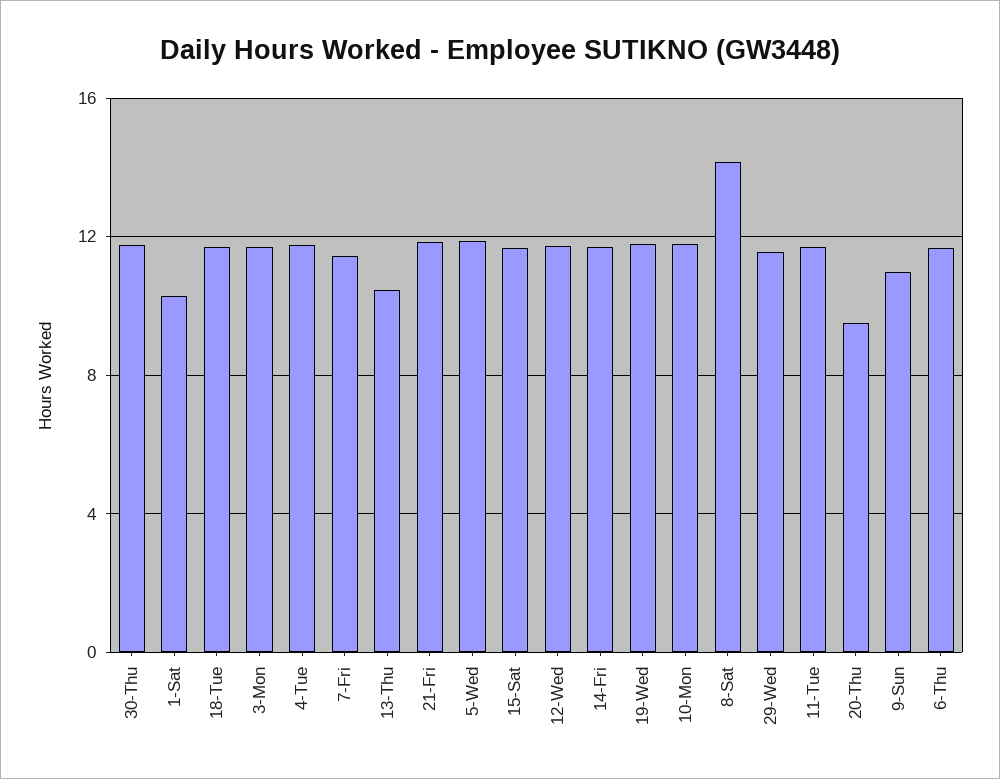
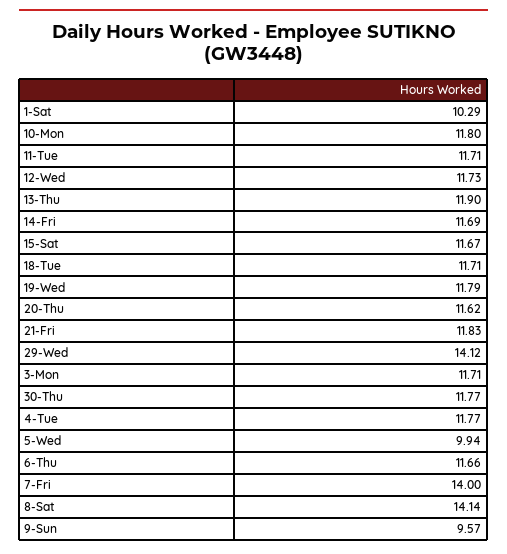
  {
    "30-Thu": 11.77,
    "1-Sat": 10.29,
    "18-Tue": 11.71,
    "3-Mon": 11.71,
    "4-Tue": 11.77,
-   "7-Fri": 11.5,
+   "7-Fri": 14,
-   "13-Thu": 10.5,
+   "13-Thu": 11.9,
    "21-Fri": 11.83,
-   "5-Wed": 12,
+   "5-Wed": 9.94,
    "15-Sat": 11.67,
    "12-Wed": 11.73,
    "14-Fri": 11.69,
    "19-Wed": 11.79,
    "10-Mon": 11.8,
    "8-Sat": 14.14,
-   "29-Wed": 11.5,
+   "29-Wed": 14.12,
    "11-Tue": 11.71,
-   "20-Thu": 9.5,
+   "20-Thu": 11.62,
-   "9-Sun": 11,
+   "9-Sun": 9.57,
    "6-Thu": 11.66
  }

